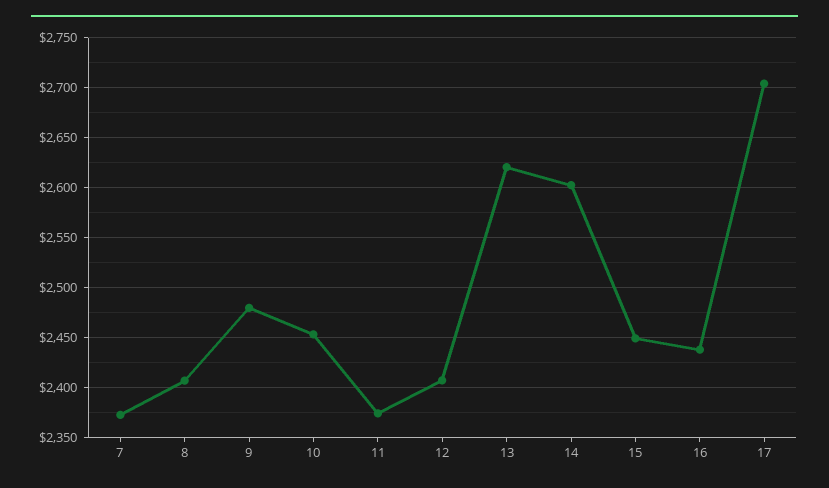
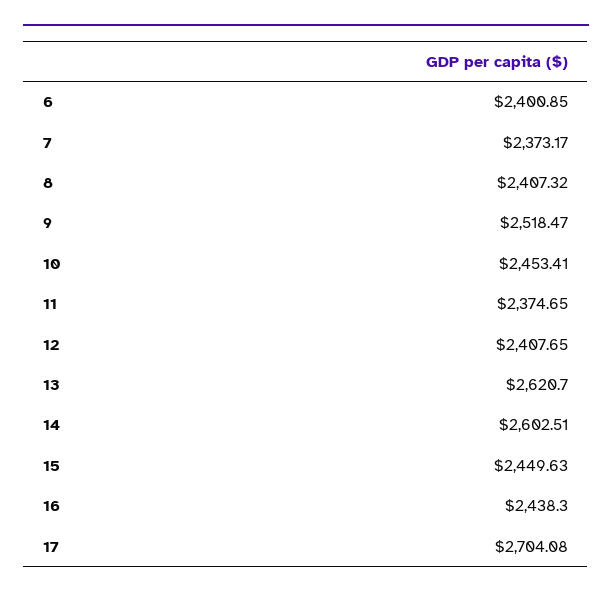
  {
    "7": 2373.17,
    "8": 2407.32,
-   "9": 2480,
+   "9": 2518.47,
    "10": 2453.41,
    "11": 2374.65,
    "12": 2407.65,
    "13": 2620.7,
    "14": 2602.51,
    "15": 2449.63,
    "16": 2438.3,
-   "17": 2704.08
+   "17": 2704.08,
+   "6": 2400.85
  }

